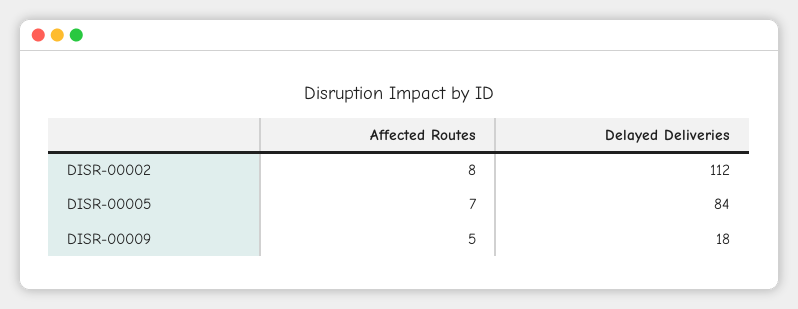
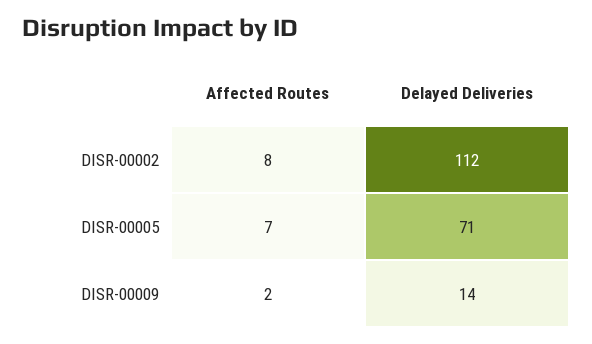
  {
    "Affected Routes": {
      "DISR-00002": 8,
      "DISR-00005": 7,
-     "DISR-00009": 5
+     "DISR-00009": 2
    },
    "Delayed Deliveries": {
      "DISR-00002": 112,
-     "DISR-00005": 84,
+     "DISR-00005": 71,
-     "DISR-00009": 18
+     "DISR-00009": 14
    }
  }

